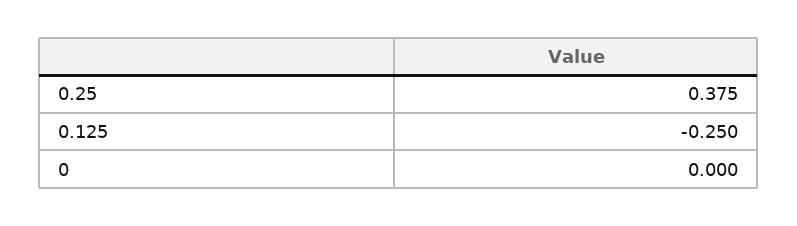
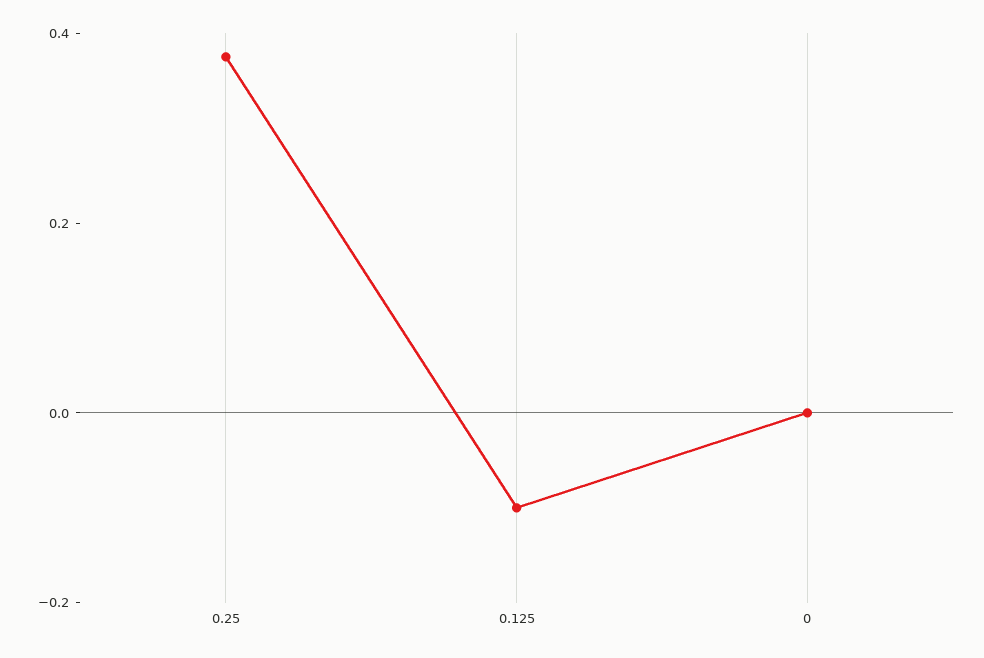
  {
    "0.25": 0.375,
-   "0.125": -0.25,
+   "0.125": -0.1,
    "0": 0
  }

